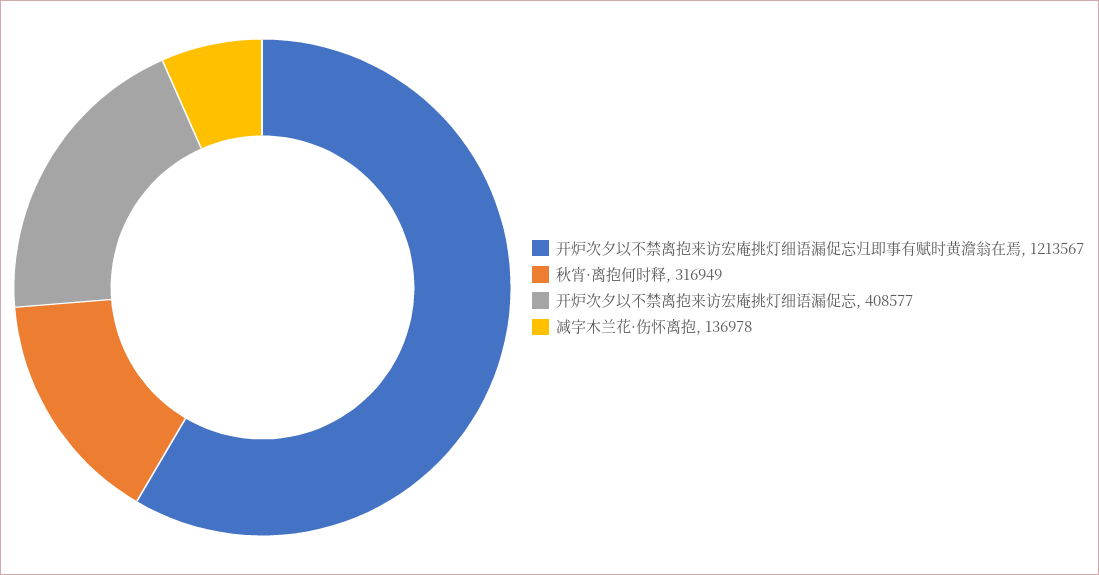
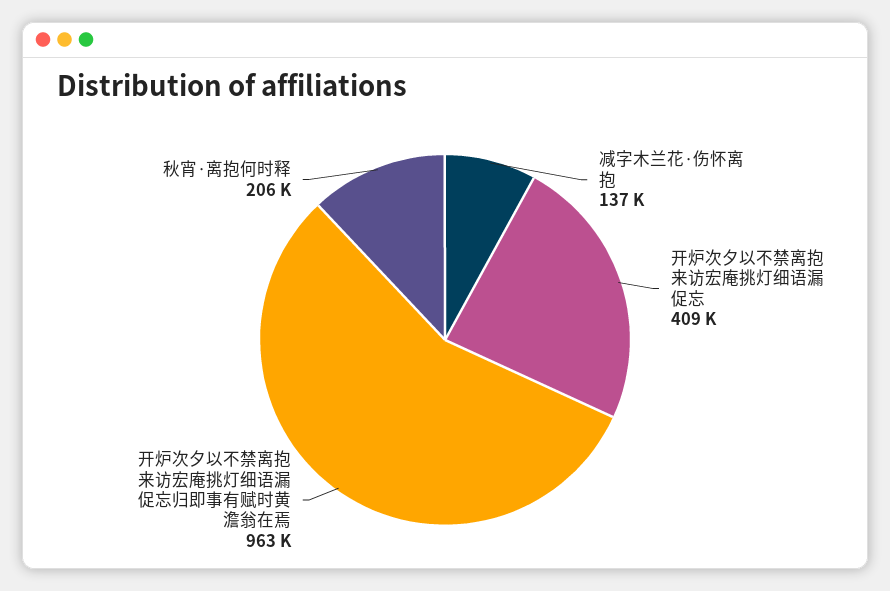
  {
-   "开炉次夕以不禁离抱来访宏庵挑灯细语漏促忘归即事有赋时黄澹翁在焉": 1213567,
+   "开炉次夕以不禁离抱来访宏庵挑灯细语漏促忘归即事有赋时黄澹翁在焉": 963000,
-   "秋宵·离抱何时释": 316949,
+   "秋宵·离抱何时释": 206000,
    "开炉次夕以不禁离抱来访宏庵挑灯细语漏促忘": 408577,
    "减字木兰花·伤怀离抱": 136978
  }

